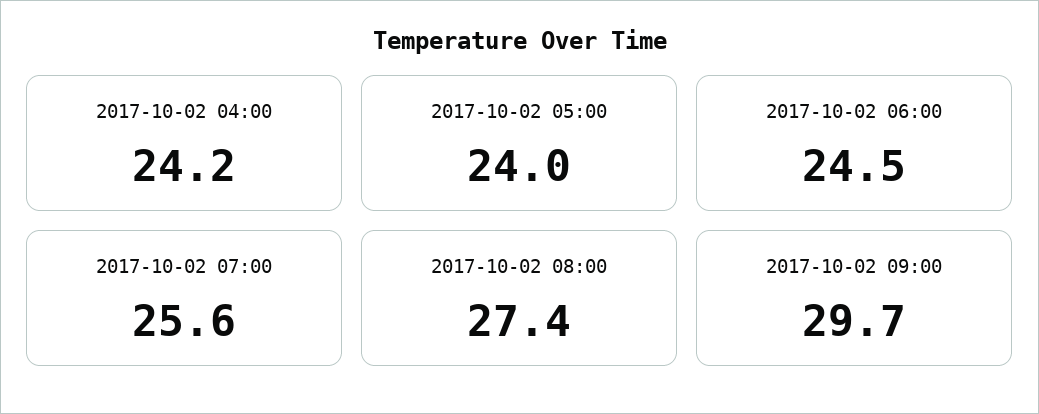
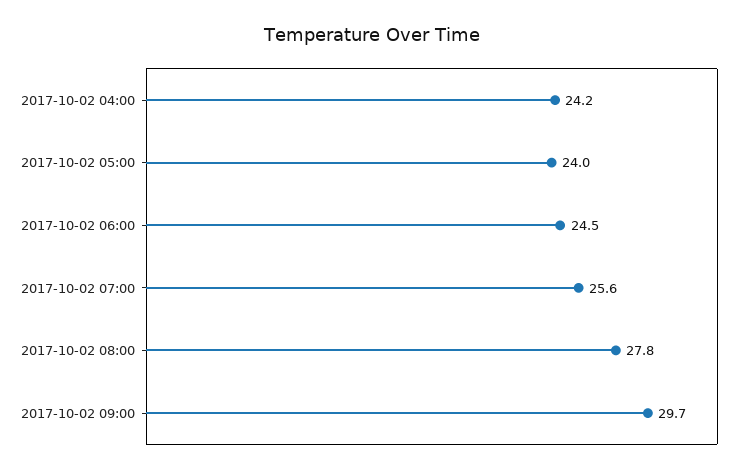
  {
    "2017-10-02 04:00": 24.2,
    "2017-10-02 05:00": 24,
    "2017-10-02 06:00": 24.5,
    "2017-10-02 07:00": 25.6,
-   "2017-10-02 08:00": 27.4,
+   "2017-10-02 08:00": 27.8,
    "2017-10-02 09:00": 29.7
  }

